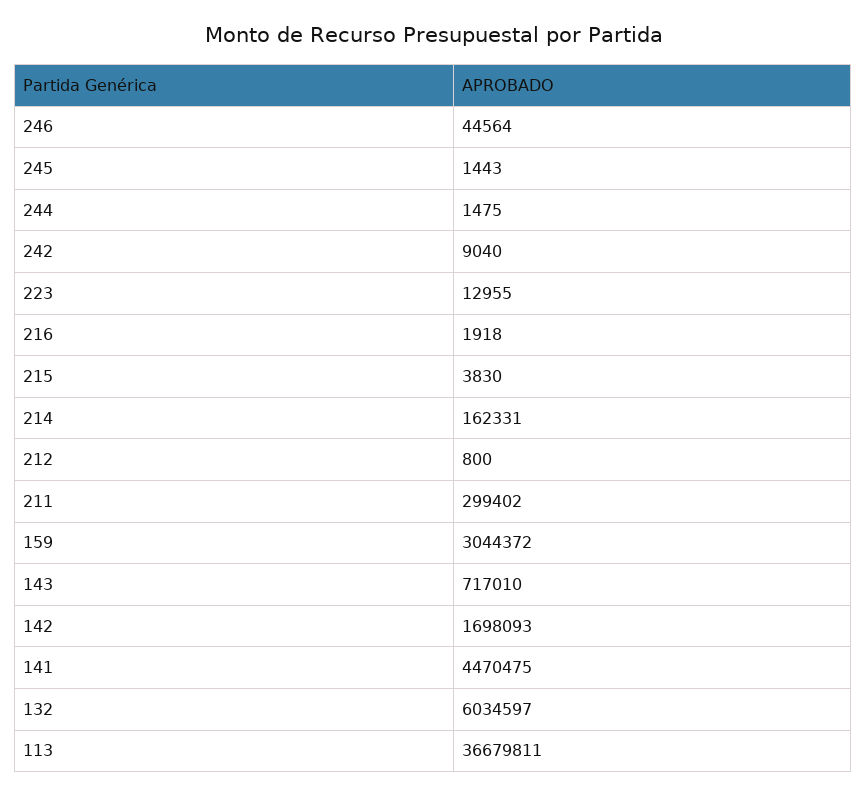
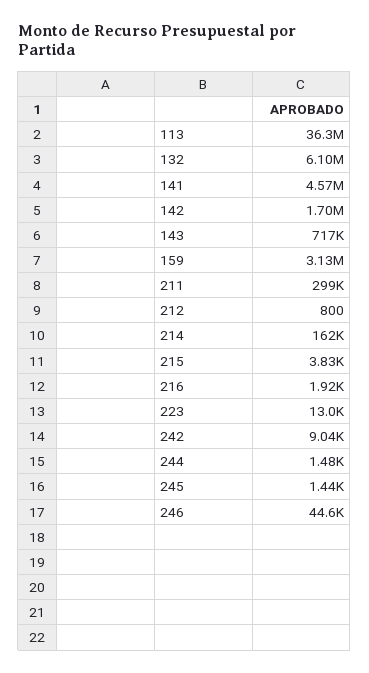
  {
    "246": 44564,
    "245": 1443,
    "244": 1475,
    "242": 9040,
    "223": 12955,
    "216": 1918,
    "215": 3830,
    "214": 162331,
    "212": 800,
    "211": 299402,
-   "159": 3044372,
+   "159": 3130000,
    "143": 717010,
    "142": 1698093,
-   "141": 4470475,
+   "141": 4570000,
-   "132": 6034597,
+   "132": 6100000,
-   "113": 36679811
+   "113": 36300000
  }

